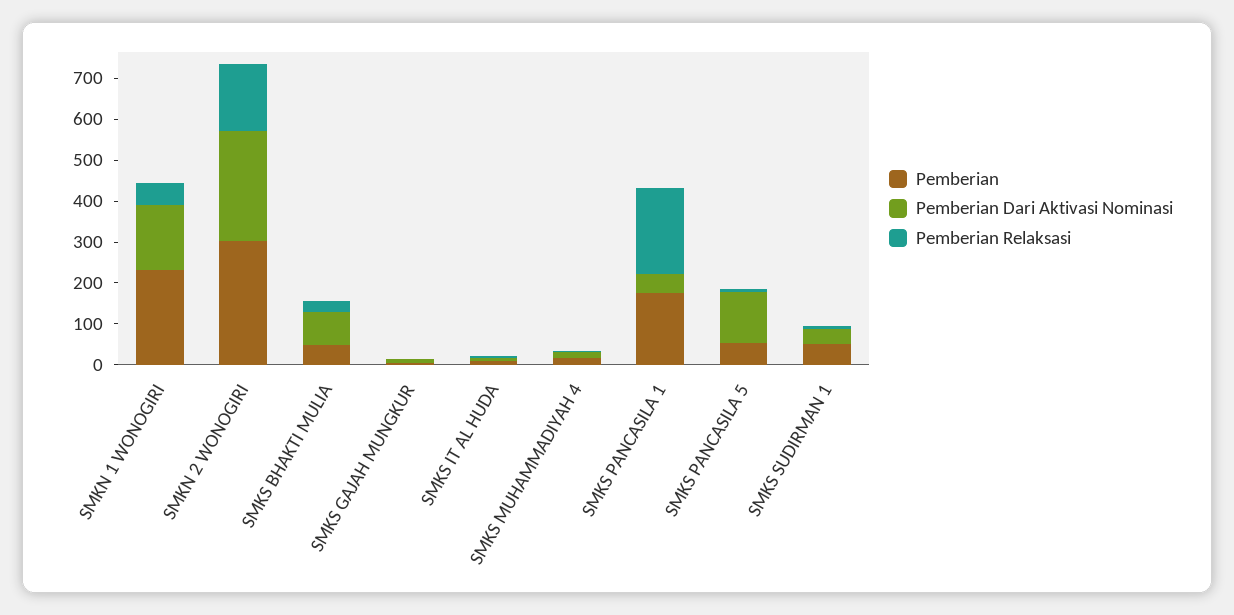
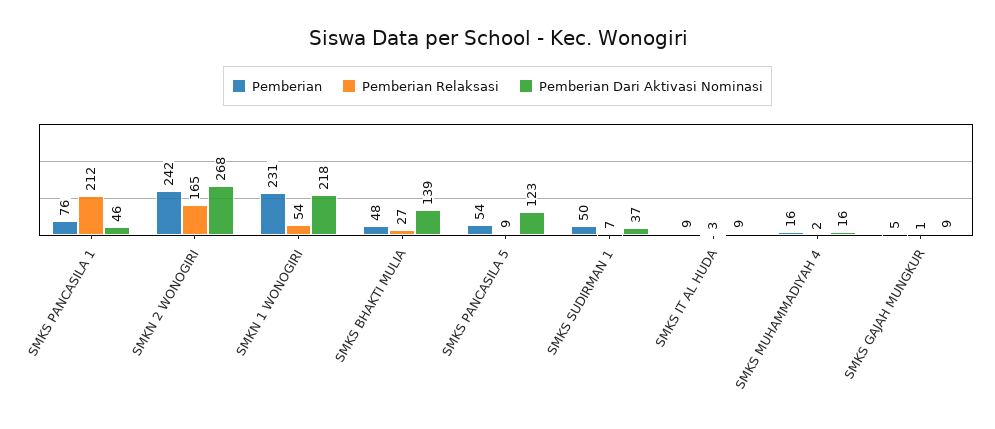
  {
    "Pemberian": {
      "SMKN 1 WONOGIRI": 231,
-     "SMKN 2 WONOGIRI": 300,
+     "SMKN 2 WONOGIRI": 242,
      "SMKS BHAKTI MULIA": 48,
      "SMKS GAJAH MUNGKUR": 5,
      "SMKS IT AL HUDA": 9,
      "SMKS MUHAMMADIYAH 4": 16,
-     "SMKS PANCASILA 1": 180,
+     "SMKS PANCASILA 1": 76,
      "SMKS PANCASILA 5": 54,
      "SMKS SUDIRMAN 1": 50
    },
    "Pemberian Dari Aktivasi Nominasi": {
-     "SMKN 1 WONOGIRI": 160,
+     "SMKN 1 WONOGIRI": 218,
      "SMKN 2 WONOGIRI": 268,
-     "SMKS BHAKTI MULIA": 80,
+     "SMKS BHAKTI MULIA": 139,
      "SMKS GAJAH MUNGKUR": 9,
      "SMKS IT AL HUDA": 9,
      "SMKS MUHAMMADIYAH 4": 16,
      "SMKS PANCASILA 1": 46,
      "SMKS PANCASILA 5": 123,
      "SMKS SUDIRMAN 1": 37
    },
    "Pemberian Relaksasi": {
      "SMKN 1 WONOGIRI": 54,
      "SMKN 2 WONOGIRI": 165,
      "SMKS BHAKTI MULIA": 27,
      "SMKS GAJAH MUNGKUR": 1,
      "SMKS IT AL HUDA": 3,
      "SMKS MUHAMMADIYAH 4": 2,
      "SMKS PANCASILA 1": 212,
      "SMKS PANCASILA 5": 9,
      "SMKS SUDIRMAN 1": 7
    }
  }

